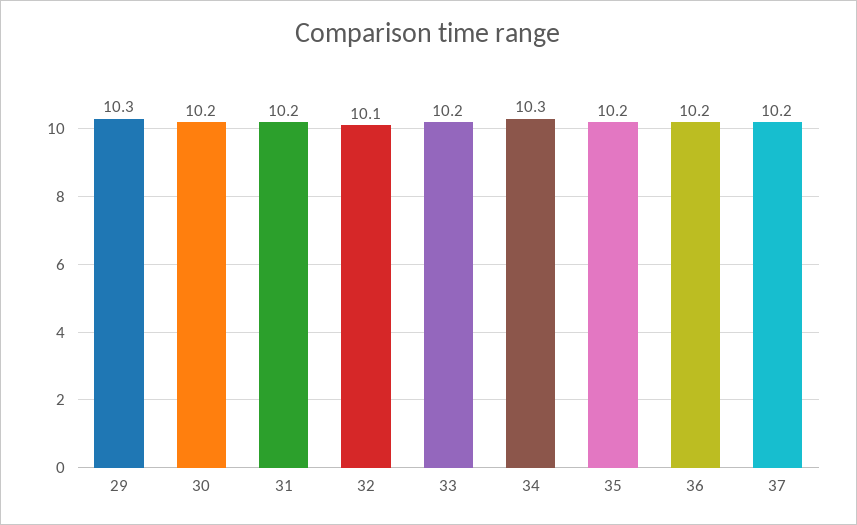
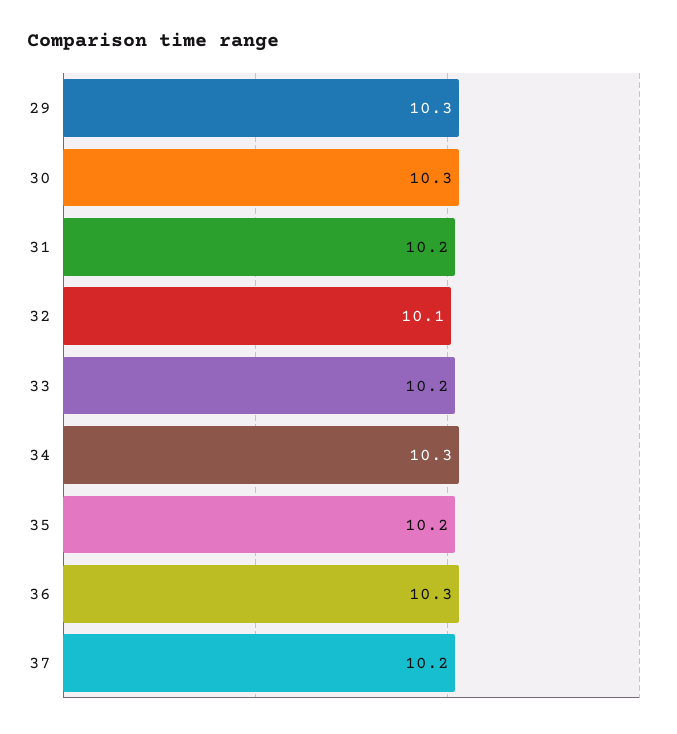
  {
    "29": 10.3,
-   "30": 10.2,
+   "30": 10.3,
    "31": 10.2,
    "32": 10.1,
    "33": 10.2,
    "34": 10.3,
    "35": 10.2,
-   "36": 10.2,
+   "36": 10.3,
    "37": 10.2
  }

